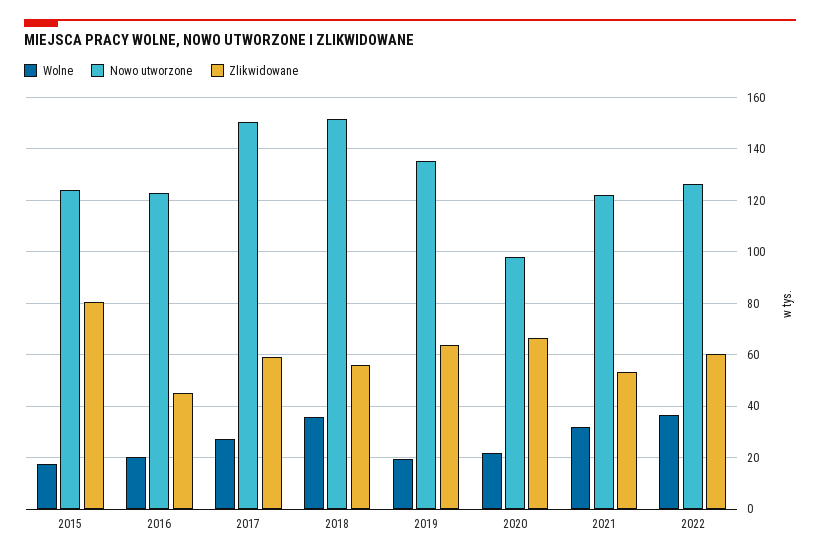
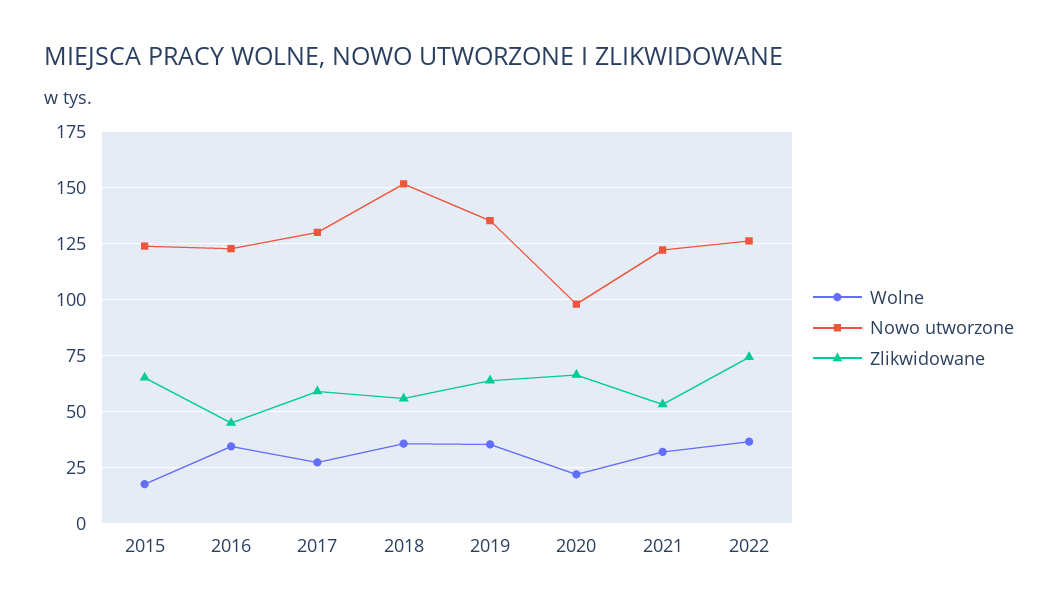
  {
    "Wolne": {
      "2015": 17.5,
-     "2016": 20,
+     "2016": 35,
      "2017": 27.5,
      "2018": 35,
-     "2019": 20,
+     "2019": 35,
      "2020": 22.5,
      "2021": 32.5,
      "2022": 37.5
    },
    "Nowo utworzone": {
      "2015": 125,
      "2016": 122.5,
-     "2017": 150,
+     "2017": 130,
      "2018": 152.5,
      "2019": 135,
      "2020": 97.5,
      "2021": 122.5,
      "2022": 127.5
    },
    "Zlikwidowane": {
-     "2015": 80,
+     "2015": 65,
      "2016": 45,
      "2017": 60,
      "2018": 55,
      "2019": 65,
      "2020": 67.5,
      "2021": 52.5,
-     "2022": 60
+     "2022": 75
    }
  }

